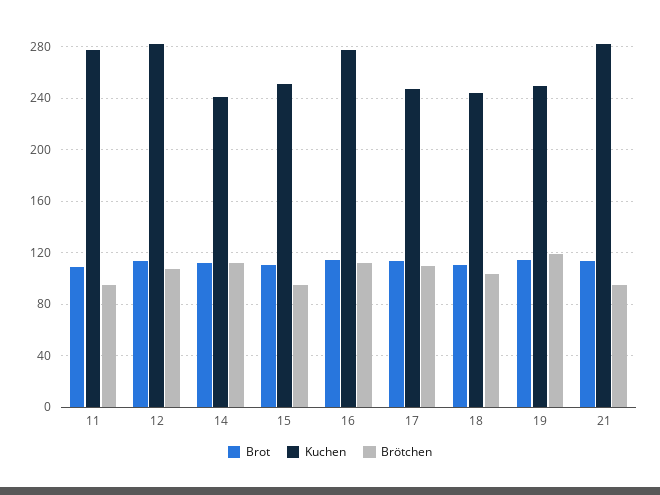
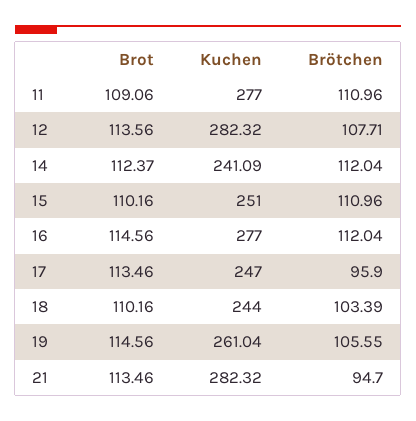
  {
    "Brot": {
      "11": 109.06,
      "12": 113.56,
      "14": 112.37,
      "15": 110.16,
      "16": 114.56,
      "17": 113.46,
      "18": 110.16,
      "19": 114.56,
      "21": 113.46
    },
    "Kuchen": {
      "11": 277,
      "12": 282.32,
      "14": 241.09,
      "15": 251,
      "16": 277,
      "17": 247,
      "18": 244,
-     "19": 250,
+     "19": 261.04,
      "21": 282.32
    },
    "Brötchen": {
-     "11": 95,
+     "11": 110.96,
      "12": 107.71,
      "14": 112.04,
-     "15": 95,
+     "15": 110.96,
      "16": 112.04,
-     "17": 110,
+     "17": 95.9,
      "18": 103.39,
-     "19": 120,
+     "19": 105.55,
      "21": 94.7
    }
  }

